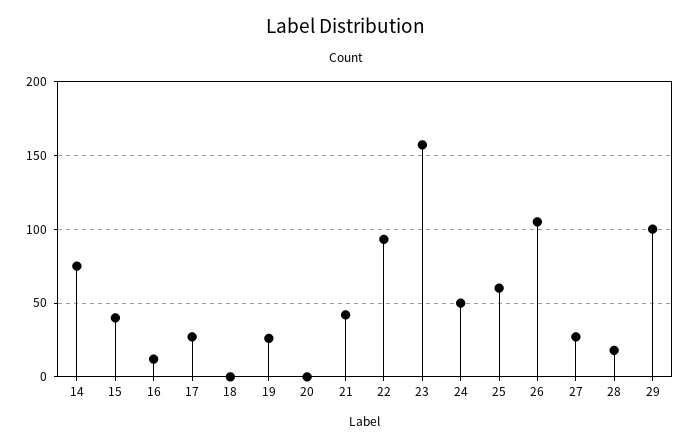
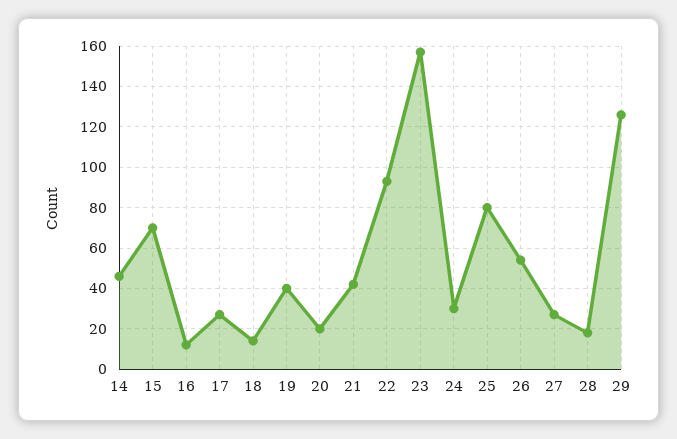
  {
-   "14": 75,
+   "14": 45,
-   "15": 40,
+   "15": 70,
    "16": 10,
    "17": 25,
-   "18": 0,
+   "18": 15,
-   "19": 25,
+   "19": 40,
-   "20": 0,
+   "20": 20,
    "21": 40,
    "22": 95,
    "23": 155,
-   "24": 50,
+   "24": 30,
-   "25": 60,
+   "25": 80,
-   "26": 105,
+   "26": 55,
    "27": 25,
    "28": 20,
-   "29": 100
+   "29": 125
  }

